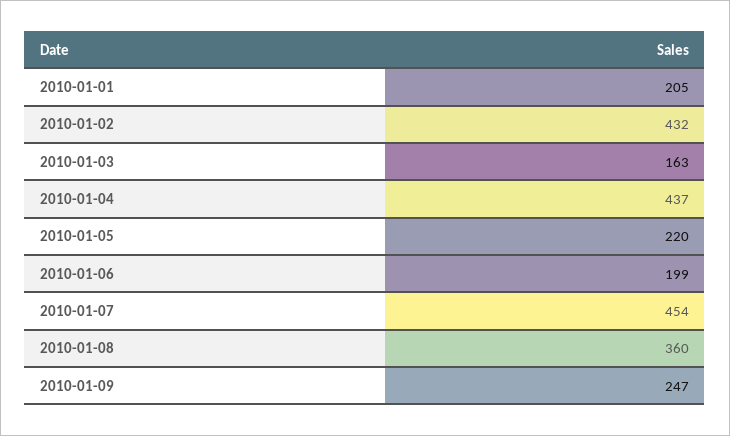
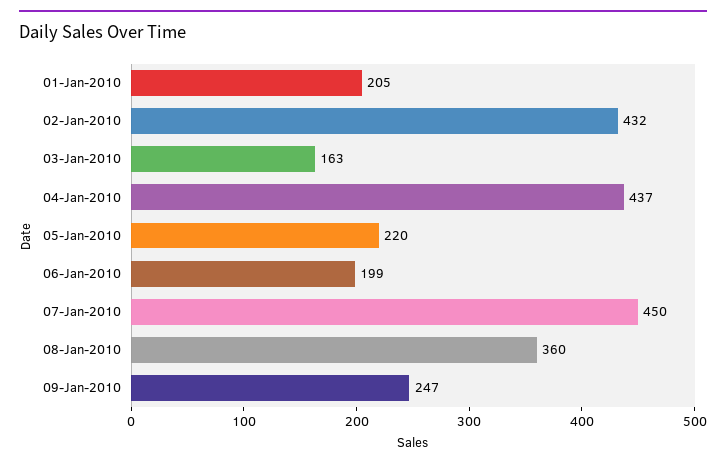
  {
    "2010-01-01": 205,
    "2010-01-02": 432,
    "2010-01-03": 163,
    "2010-01-04": 437,
    "2010-01-05": 220,
    "2010-01-06": 199,
-   "2010-01-07": 454,
+   "2010-01-07": 450,
    "2010-01-08": 360,
    "2010-01-09": 247
  }

